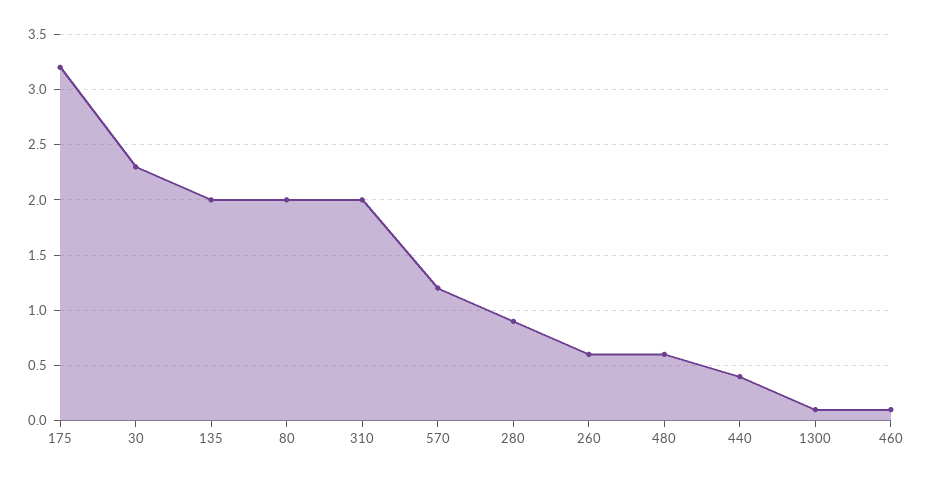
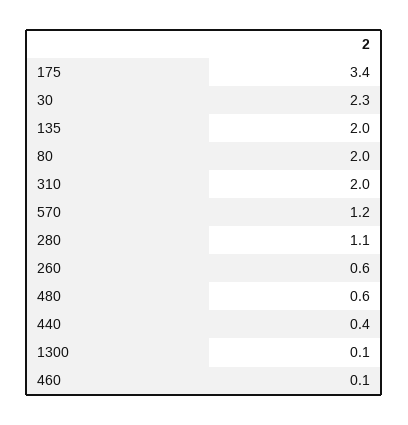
  {
-   "175": 3.2,
+   "175": 3.4,
    "30": 2.3,
    "135": 2,
    "80": 2,
    "310": 2,
    "570": 1.2,
-   "280": 0.9,
+   "280": 1.1,
    "260": 0.6,
    "480": 0.6,
    "440": 0.4,
    "1300": 0.1,
    "460": 0.1
  }

